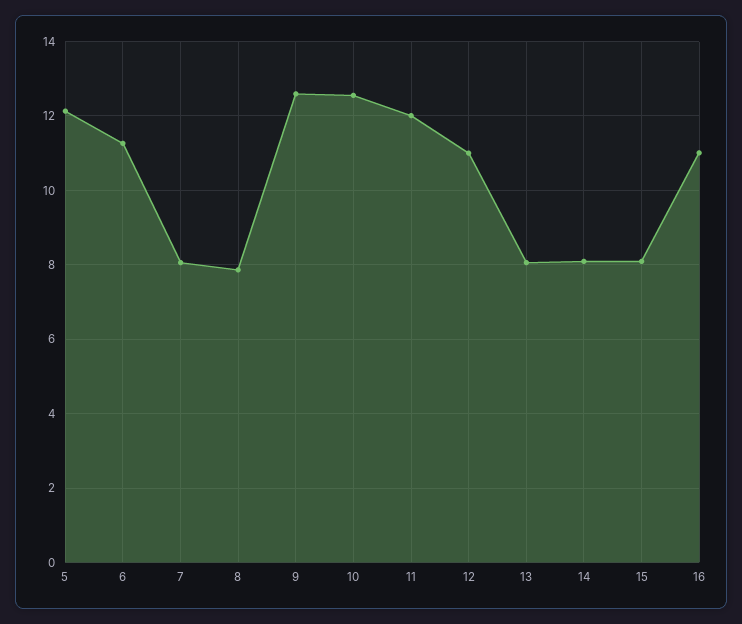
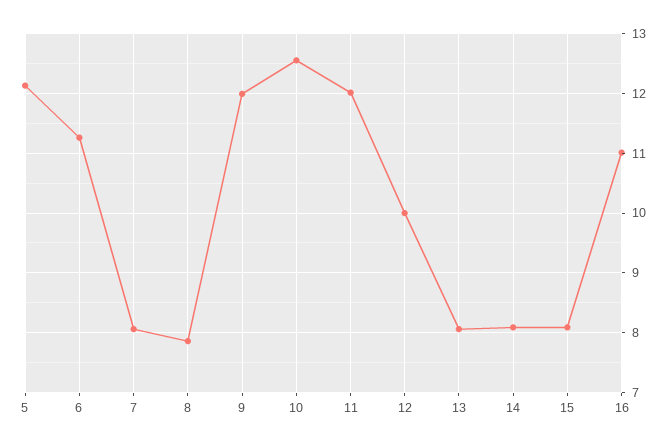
  {
    "5": 12.2,
    "6": 11.2,
    "7": 8,
    "8": 7.8,
-   "9": 12.6,
+   "9": 12,
    "10": 12.6,
    "11": 12,
-   "12": 11,
+   "12": 10,
    "13": 8,
    "14": 8,
    "15": 8,
    "16": 11
  }

